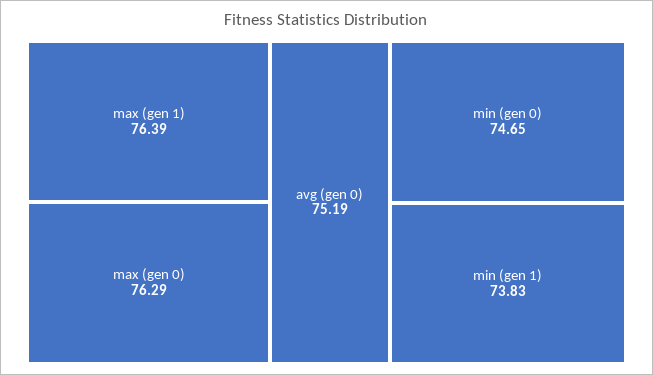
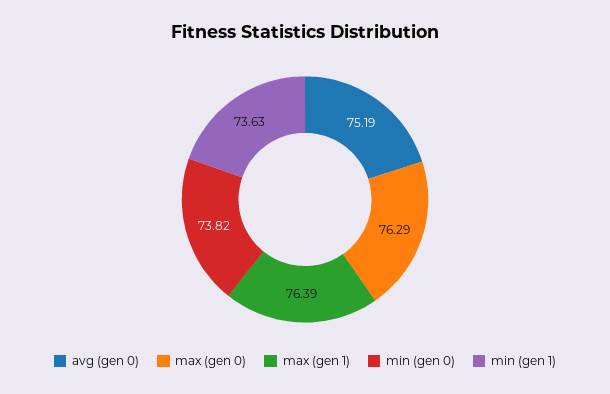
  {
    "max (gen 1)": 76.39,
    "max (gen 0)": 76.29,
    "avg (gen 0)": 75.19,
-   "min (gen 0)": 74.65,
+   "min (gen 0)": 73.82,
-   "min (gen 1)": 73.83
+   "min (gen 1)": 73.63
  }

